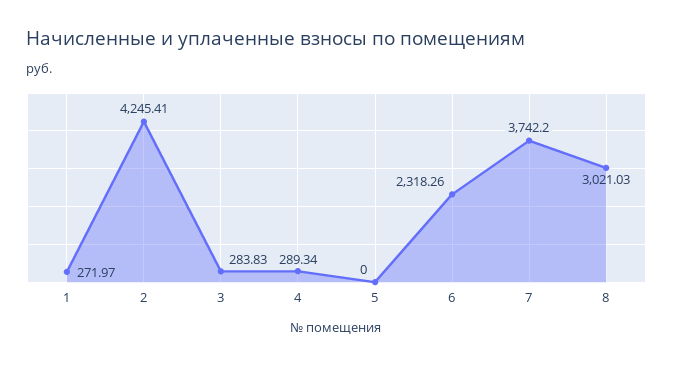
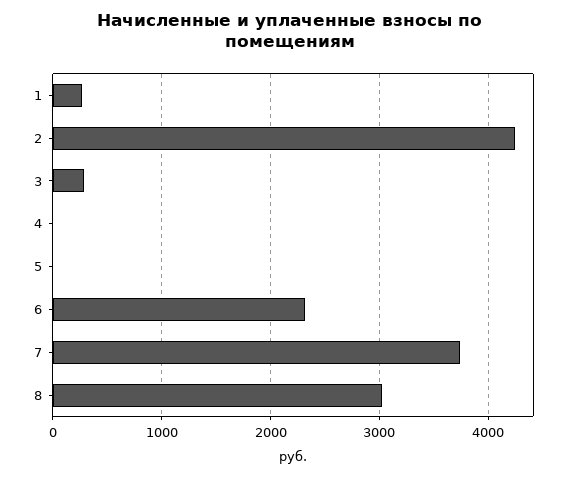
  {
    "1": 271.97,
    "2": 4245.41,
    "3": 283.83,
-   "4": 289.34,
+   "4": 0,
    "5": 0,
    "6": 2318.26,
    "7": 3742.2,
    "8": 3021.03
  }

